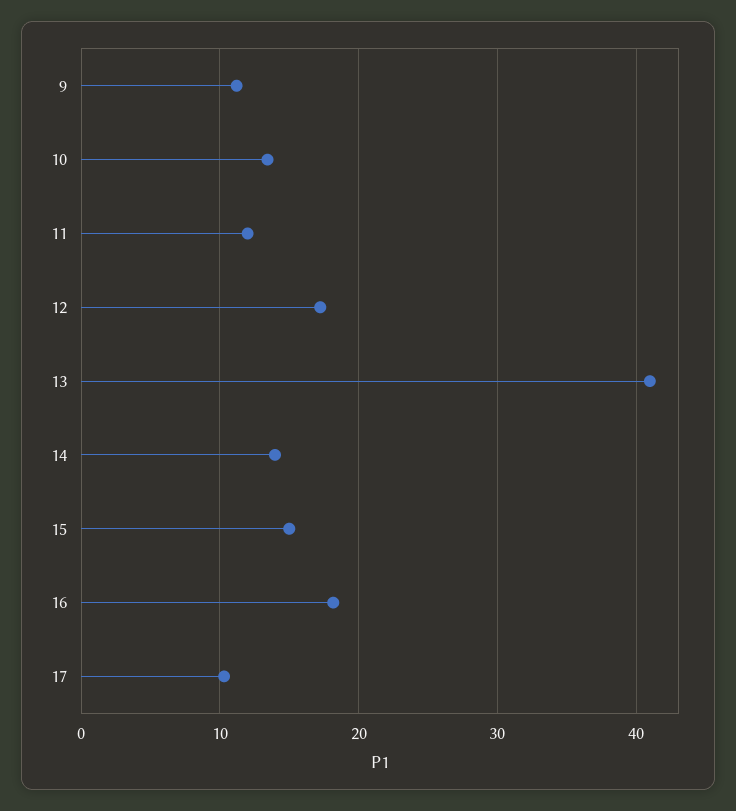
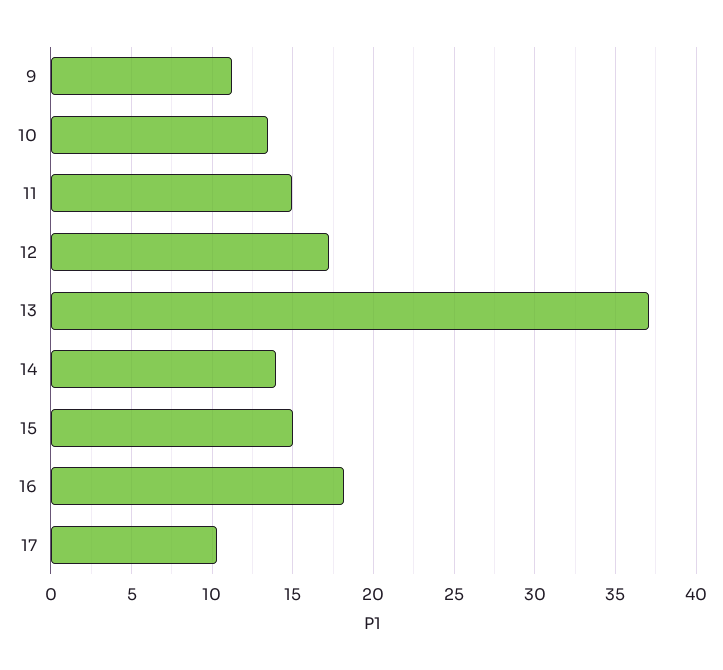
  {
    "9": 11,
    "10": 13.5,
-   "11": 12,
+   "11": 15,
    "12": 17,
-   "13": 41,
+   "13": 37,
    "14": 14,
    "15": 15,
    "16": 18,
    "17": 10.5
  }

